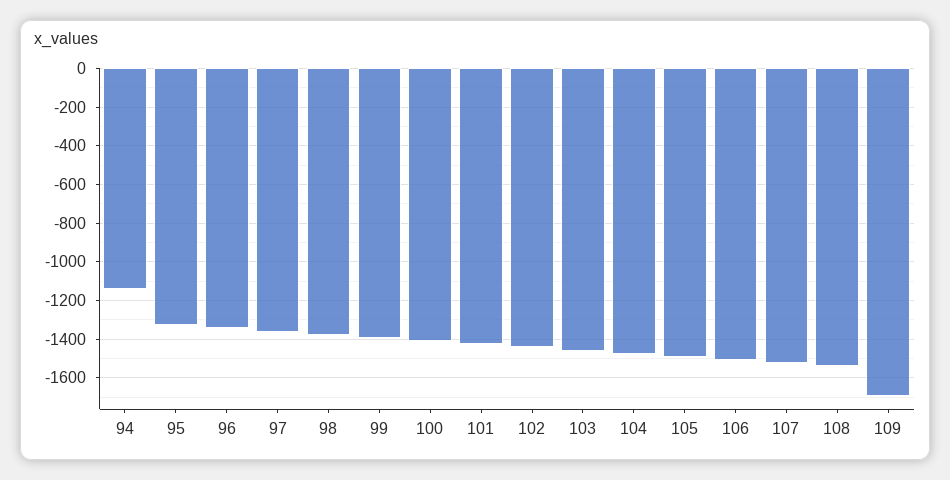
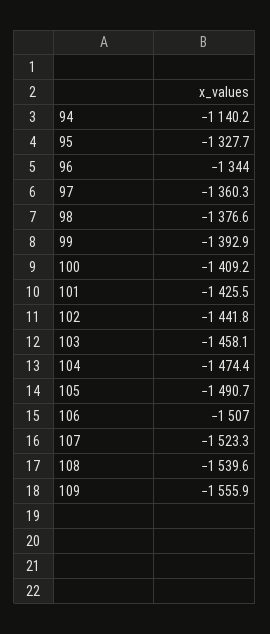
  {
    "94": -1140.2,
    "95": -1327.7,
    "96": -1344,
    "97": -1360.3,
    "98": -1376.6,
    "99": -1392.9,
    "100": -1409.2,
    "101": -1425.5,
    "102": -1441.8,
    "103": -1458.1,
    "104": -1474.4,
    "105": -1490.7,
    "106": -1507,
    "107": -1523.3,
    "108": -1539.6,
-   "109": -1700
+   "109": -1555.9
  }

